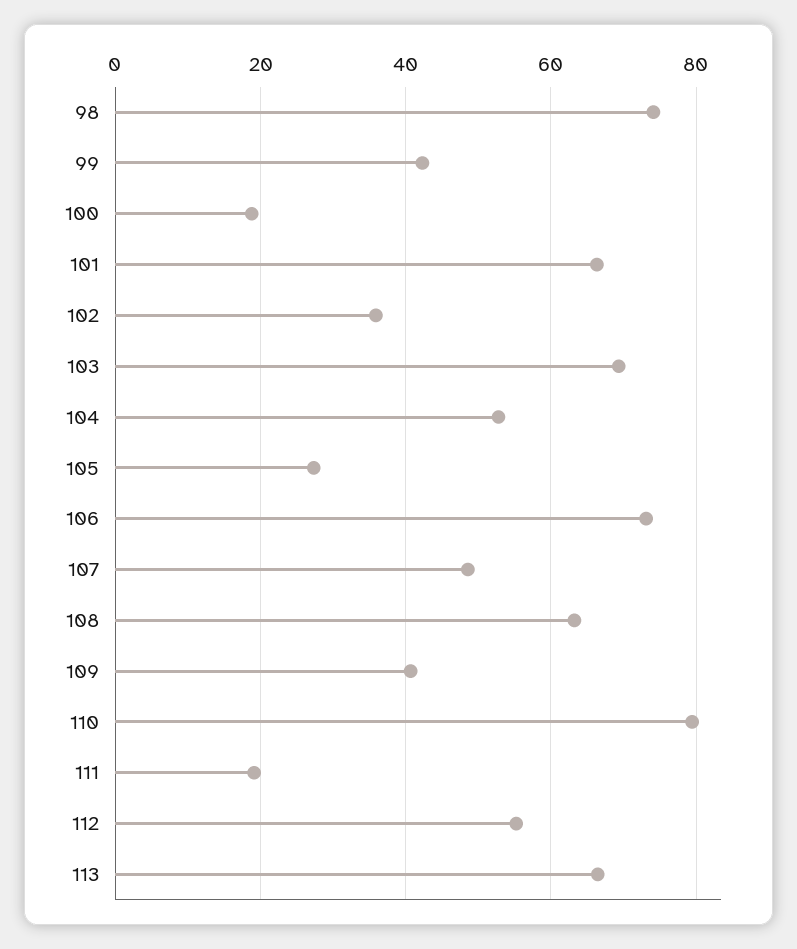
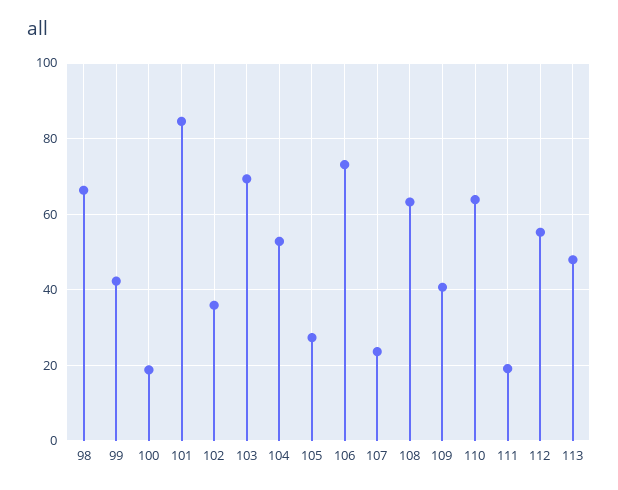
  {
-   "98": 74,
+   "98": 66,
    "99": 42,
    "100": 18,
-   "101": 66,
+   "101": 84,
    "102": 36,
    "103": 70,
    "104": 52,
    "105": 28,
    "106": 74,
-   "107": 48,
+   "107": 24,
    "108": 64,
    "109": 40,
-   "110": 80,
+   "110": 64,
    "111": 20,
    "112": 56,
-   "113": 66
+   "113": 48
  }

